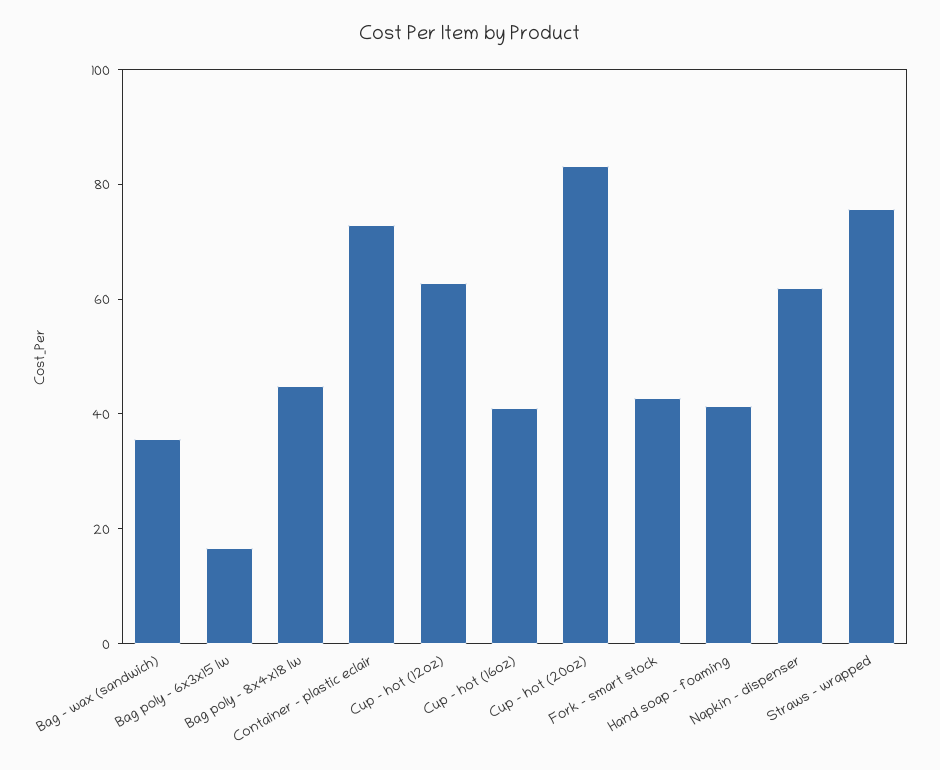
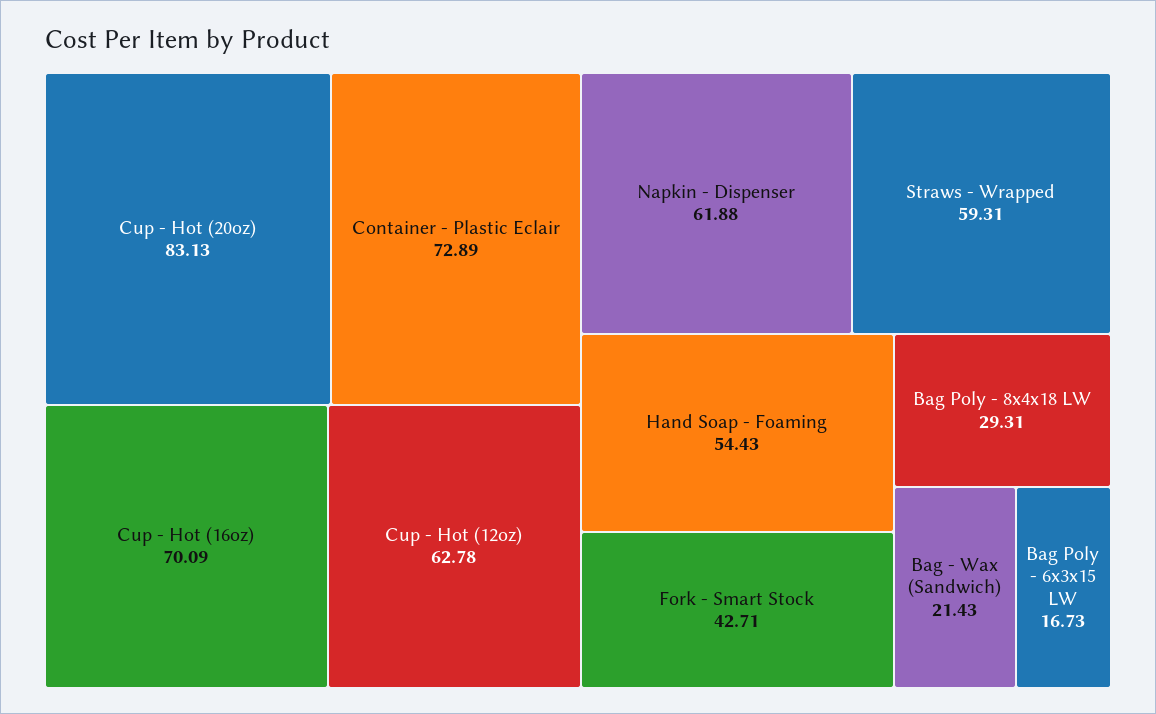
  {
-   "Bag - wax (sandwich)": 35,
+   "Bag - wax (sandwich)": 21.43,
    "Bag poly - 6x3x15 lw": 16.73,
-   "Bag poly - 8x4x18 lw": 45,
+   "Bag poly - 8x4x18 lw": 29.31,
    "Container - plastic eclair": 72.89,
    "Cup - hot (12oz)": 62.78,
-   "Cup - hot (16oz)": 40,
+   "Cup - hot (16oz)": 70.09,
    "Cup - hot (20oz)": 83.13,
    "Fork - smart stock": 42.71,
-   "Hand soap - foaming": 40,
+   "Hand soap - foaming": 54.43,
    "Napkin - dispenser": 61.88,
-   "Straws - wrapped": 75
+   "Straws - wrapped": 59.31
  }

